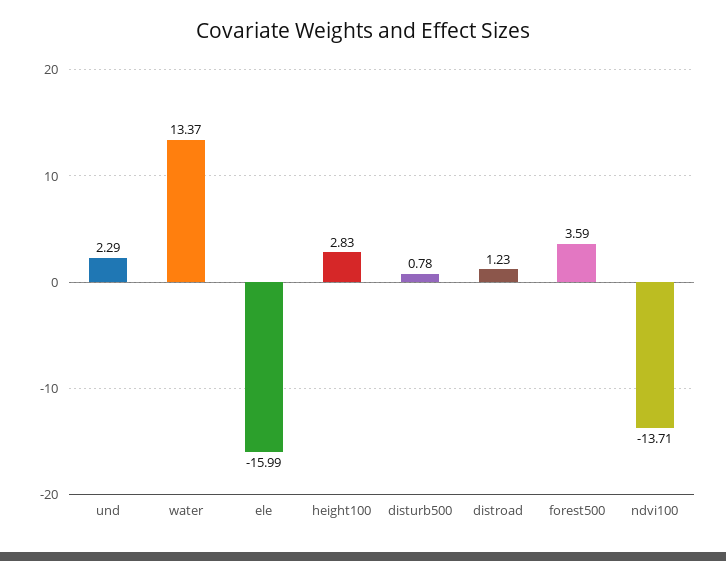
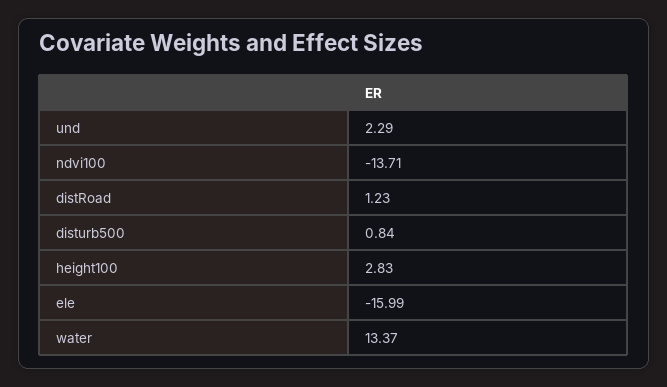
  {
    "und": 2.29,
    "water": 13.37,
    "ele": -15.99,
    "height100": 2.83,
-   "disturb500": 0.78,
+   "disturb500": 0.84,
    "distroad": 1.23,
-   "forest500": 3.59,
    "ndvi100": -13.71
  }

